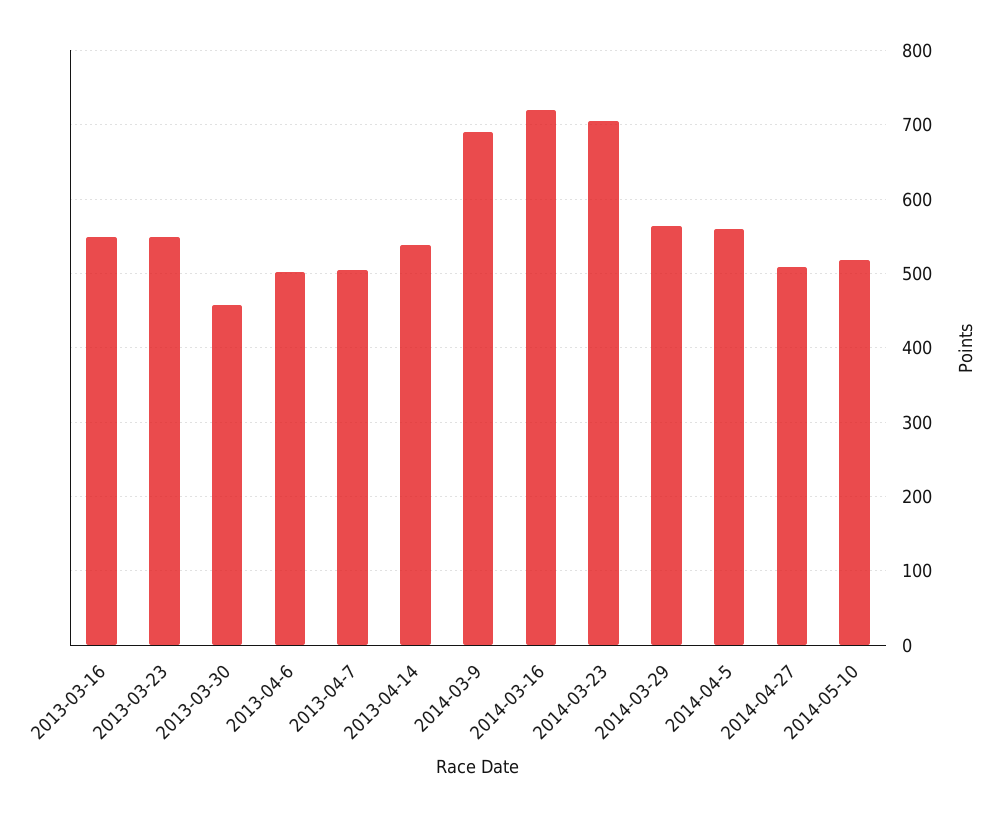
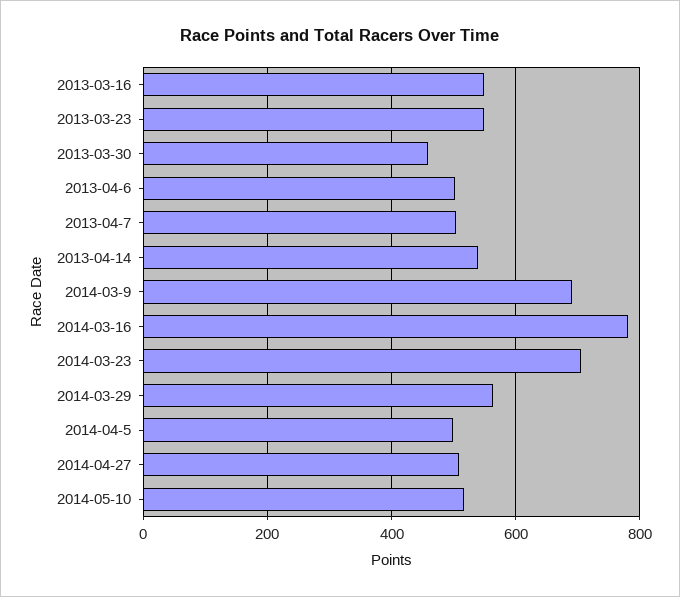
  {
    "2013-03-16": 550,
    "2013-03-23": 550,
    "2013-03-30": 460,
    "2013-04-6": 500,
    "2013-04-7": 500,
    "2013-04-14": 540,
    "2014-03-9": 690,
-   "2014-03-16": 720,
+   "2014-03-16": 780,
    "2014-03-23": 710,
    "2014-03-29": 560,
-   "2014-04-5": 560,
+   "2014-04-5": 500,
    "2014-04-27": 510,
    "2014-05-10": 520
  }

